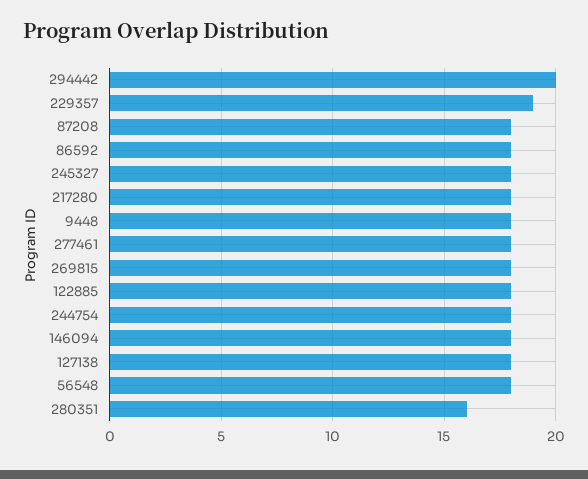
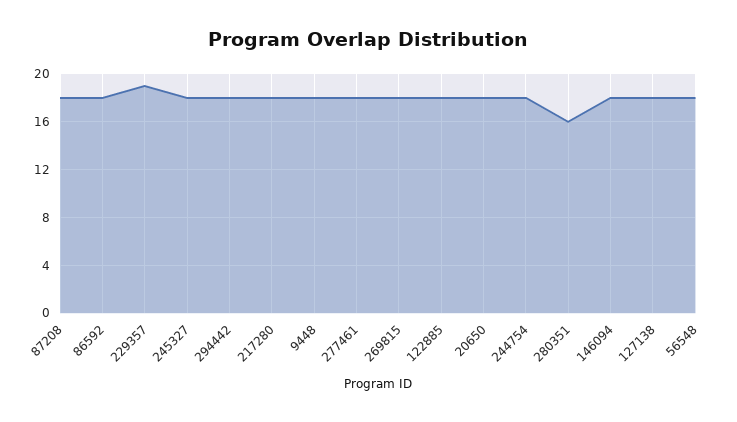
  {
-   "294442": 20,
+   "294442": 18,
    "229357": 19,
    "87208": 18,
    "86592": 18,
    "245327": 18,
    "217280": 18,
    "9448": 18,
    "277461": 18,
    "269815": 18,
    "122885": 18,
    "244754": 18,
    "146094": 18,
    "127138": 18,
    "56548": 18,
-   "280351": 16
+   "280351": 16,
+   "20650": 18
  }

